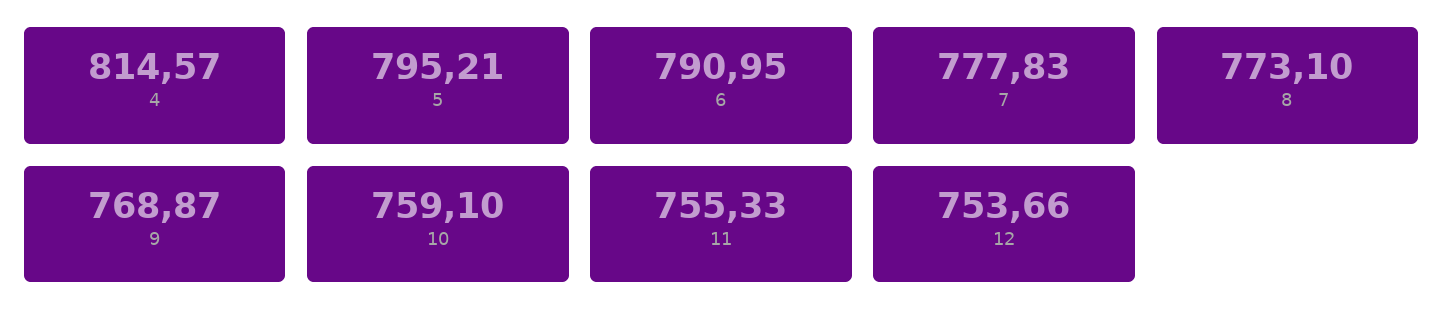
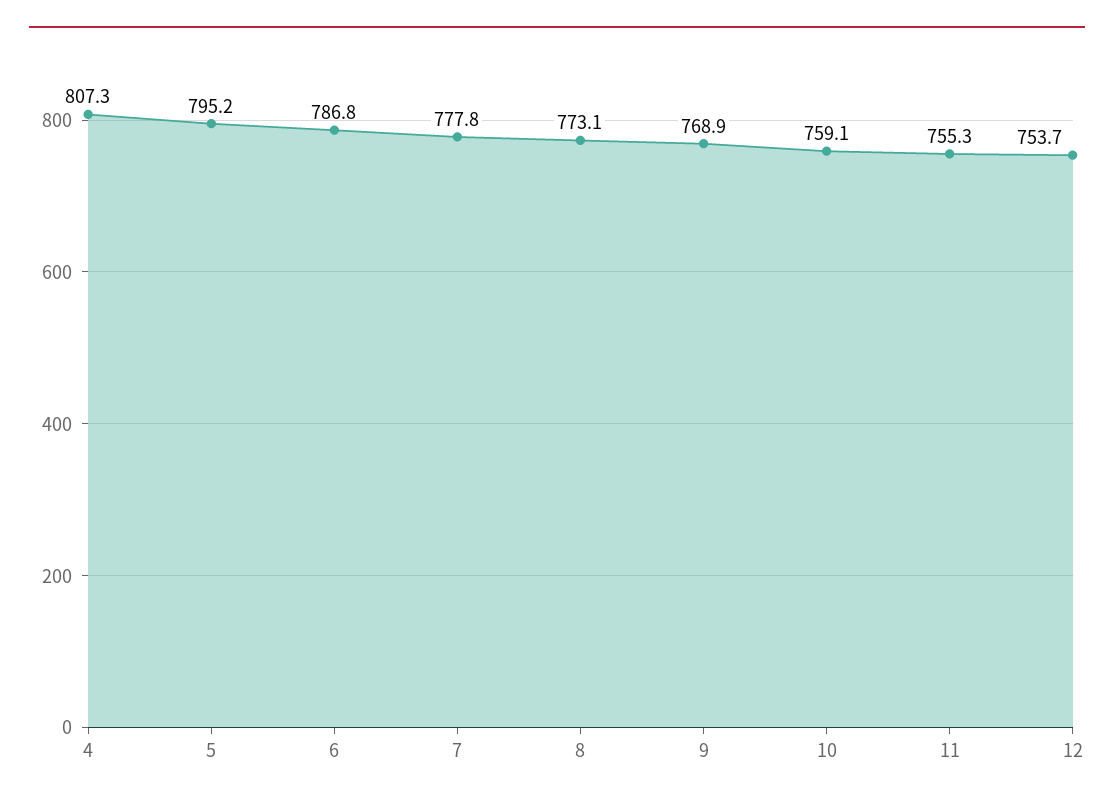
  {
-   "4": 814.57,
+   "4": 807.3,
    "5": 795.21,
-   "6": 790.95,
+   "6": 786.8,
    "7": 777.83,
    "8": 773.1,
    "9": 768.87,
    "10": 759.1,
    "11": 755.33,
    "12": 753.66
  }

